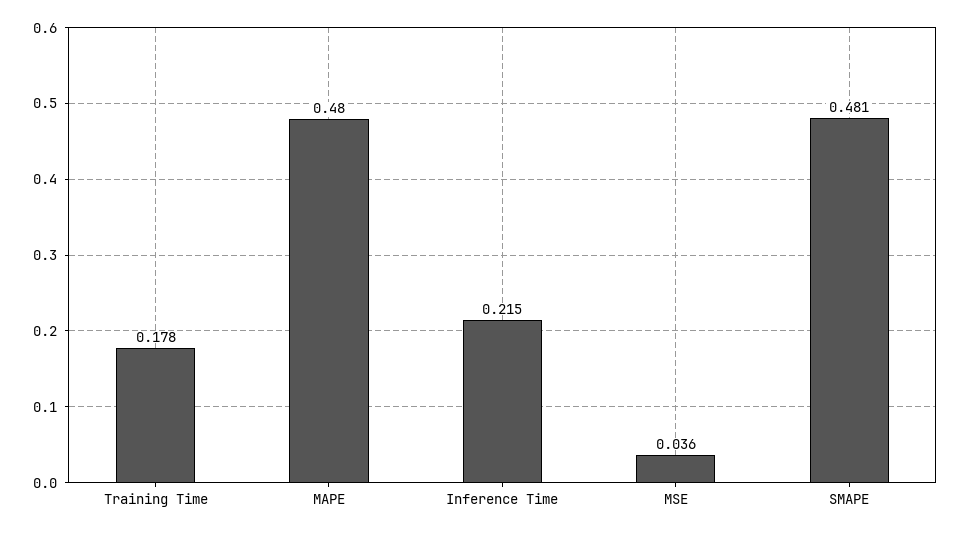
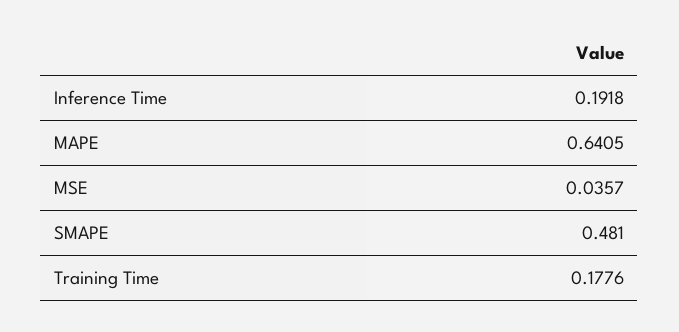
  {
    "Training Time": 0.1776,
-   "MAPE": 0.48,
+   "MAPE": 0.6405,
-   "Inference Time": 0.215,
+   "Inference Time": 0.1918,
    "MSE": 0.0357,
    "SMAPE": 0.481
  }

